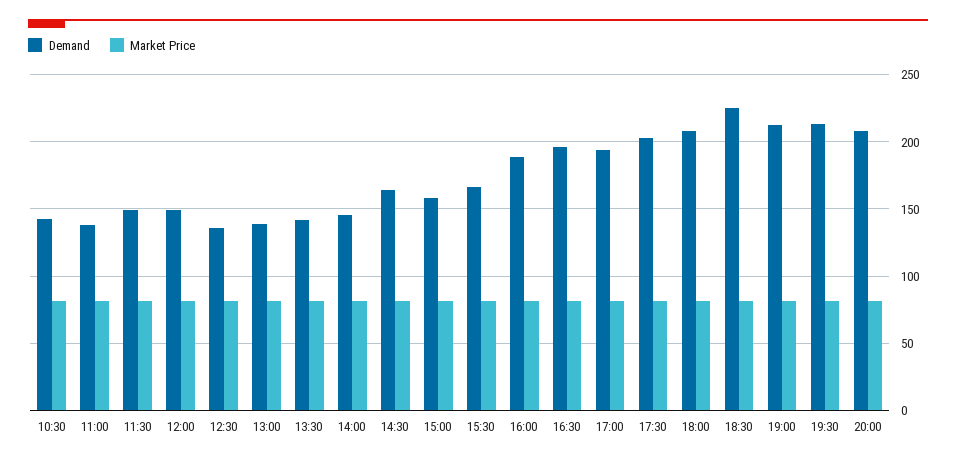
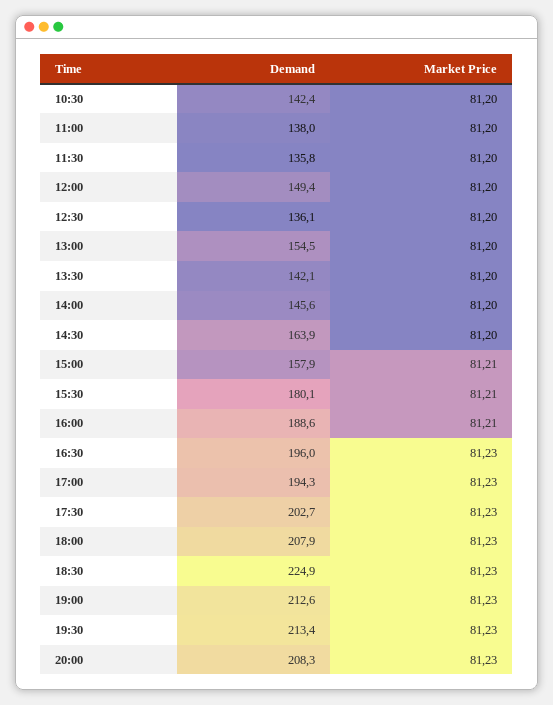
  {
    "Demand": {
      "10:30": 142.4,
      "11:00": 138,
-     "11:30": 150,
+     "11:30": 135.8,
      "12:00": 149.4,
      "12:30": 136.1,
-     "13:00": 140,
+     "13:00": 154.5,
      "13:30": 142.1,
      "14:00": 145.6,
      "14:30": 163.9,
      "15:00": 157.9,
-     "15:30": 165,
+     "15:30": 180.1,
      "16:00": 188.6,
      "16:30": 196,
      "17:00": 194.3,
      "17:30": 202.7,
      "18:00": 207.9,
      "18:30": 224.9,
      "19:00": 212.6,
      "19:30": 213.4,
      "20:00": 208.3
    },
    "Market Price": {
      "10:30": 81.2,
      "11:00": 81.2,
      "11:30": 81.2,
      "12:00": 81.2,
      "12:30": 81.2,
      "13:00": 81.2,
      "13:30": 81.2,
      "14:00": 81.2,
      "14:30": 81.2,
      "15:00": 81.21,
      "15:30": 81.21,
      "16:00": 81.21,
      "16:30": 81.23,
      "17:00": 81.23,
      "17:30": 81.23,
      "18:00": 81.23,
      "18:30": 81.23,
      "19:00": 81.23,
      "19:30": 81.23,
      "20:00": 81.23
    }
  }

